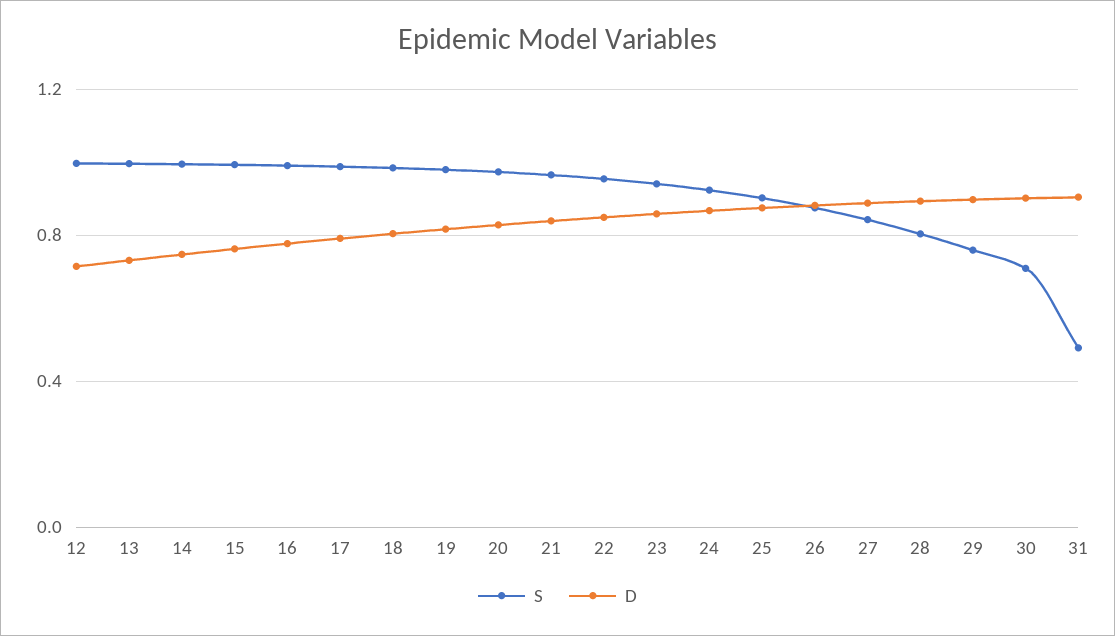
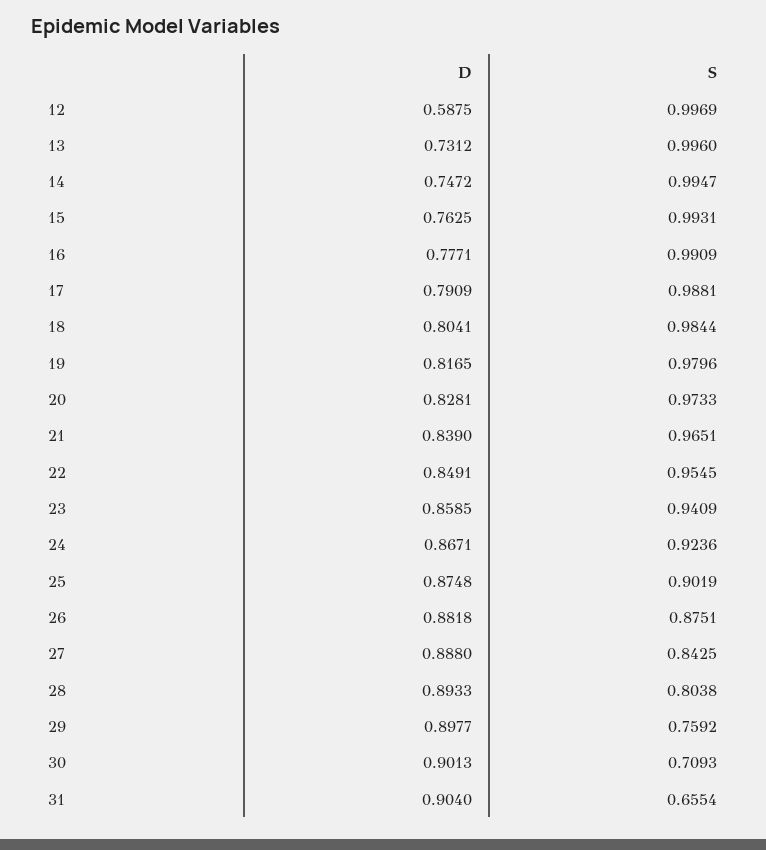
  {
    "S": {
      "12": 0.9969,
      "13": 0.996,
      "14": 0.9947,
      "15": 0.9931,
      "16": 0.9909,
      "17": 0.9881,
      "18": 0.9844,
      "19": 0.9796,
      "20": 0.9733,
      "21": 0.9651,
      "22": 0.9545,
      "23": 0.9409,
      "24": 0.9236,
      "25": 0.9019,
      "26": 0.8751,
      "27": 0.8425,
      "28": 0.8038,
      "29": 0.7592,
      "30": 0.7093,
-     "31": 0.5
+     "31": 0.6554
    },
    "D": {
-     "12": 0.7,
+     "12": 0.5875,
      "13": 0.7312,
      "14": 0.7472,
      "15": 0.7625,
      "16": 0.7771,
      "17": 0.7909,
      "18": 0.8041,
      "19": 0.8165,
      "20": 0.8281,
      "21": 0.839,
      "22": 0.8491,
      "23": 0.8585,
      "24": 0.8671,
      "25": 0.8748,
      "26": 0.8818,
      "27": 0.888,
      "28": 0.8933,
      "29": 0.8977,
      "30": 0.9013,
      "31": 0.904
    }
  }

